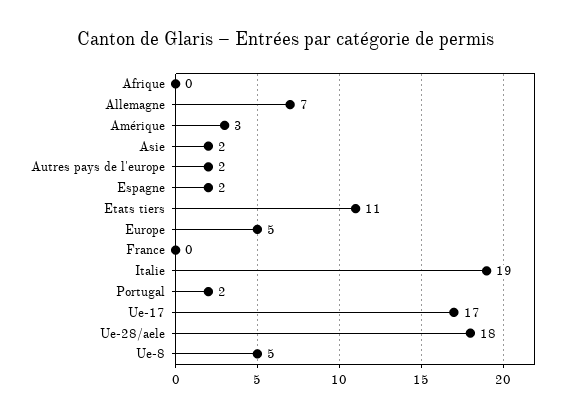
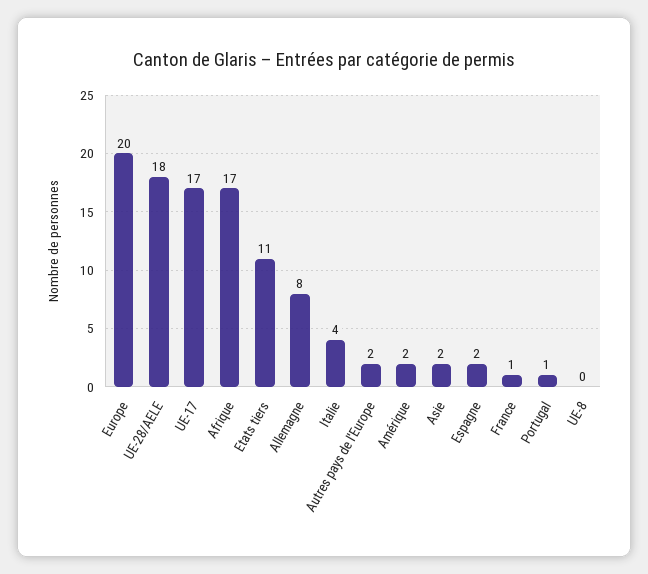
  {
-   "Afrique": 0,
+   "Afrique": 17,
-   "Allemagne": 7,
+   "Allemagne": 8,
-   "Amérique": 3,
+   "Amérique": 2,
    "Asie": 2,
    "Autres pays de l'europe": 2,
    "Espagne": 2,
    "Etats tiers": 11,
-   "Europe": 5,
+   "Europe": 20,
-   "France": 0,
+   "France": 1,
-   "Italie": 19,
+   "Italie": 4,
-   "Portugal": 2,
+   "Portugal": 1,
    "Ue-17": 17,
    "Ue-28/aele": 18,
-   "Ue-8": 5
+   "Ue-8": 0
  }

